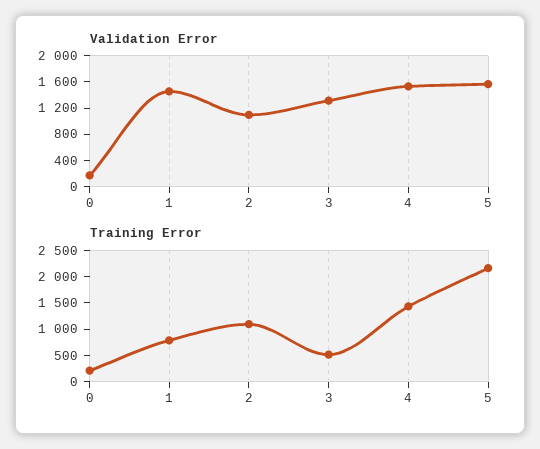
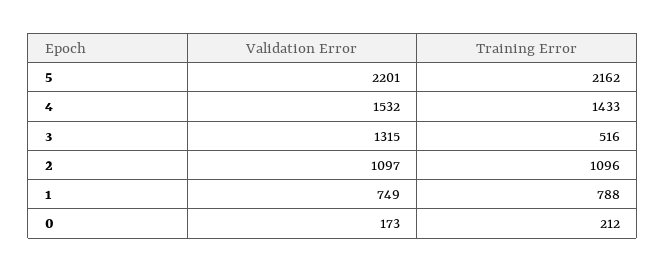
  {
    "Validation Error": {
      "0": 173,
-     "1": 1400,
+     "1": 749,
      "2": 1097,
      "3": 1315,
      "4": 1532,
-     "5": 1600
+     "5": 2201
    },
    "Training Error": {
      "0": 212,
      "1": 788,
      "2": 1096,
      "3": 516,
      "4": 1433,
      "5": 2162
    }
  }

